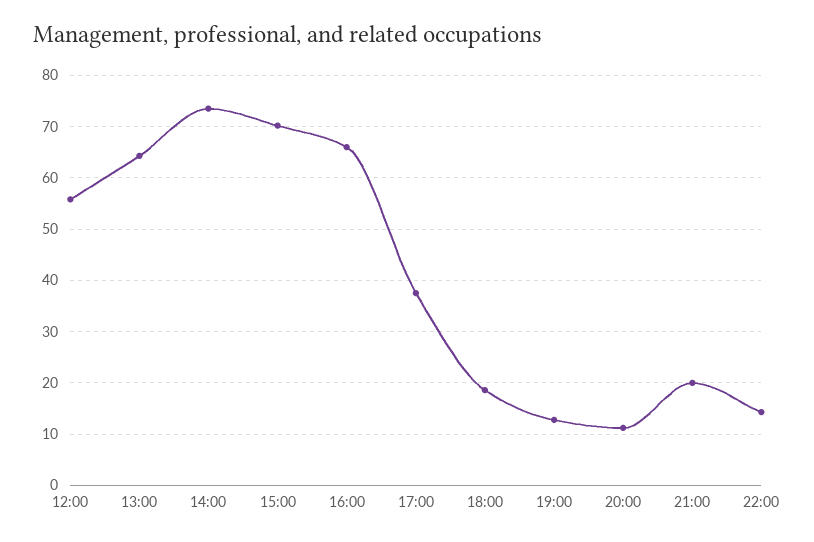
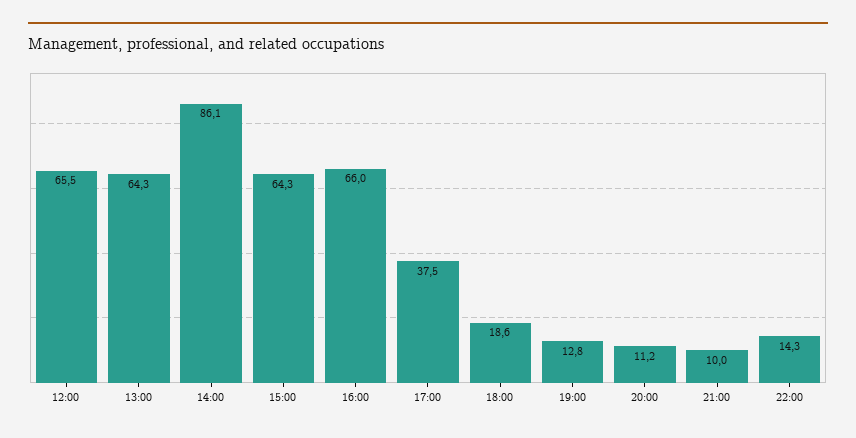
  {
-   "12:00": 56,
+   "12:00": 65.5,
    "13:00": 64.3,
-   "14:00": 74,
+   "14:00": 86.1,
-   "15:00": 70,
+   "15:00": 64.3,
    "16:00": 66,
    "17:00": 37.5,
    "18:00": 18.6,
    "19:00": 12.8,
    "20:00": 11.2,
-   "21:00": 20,
+   "21:00": 10,
    "22:00": 14.3
  }

